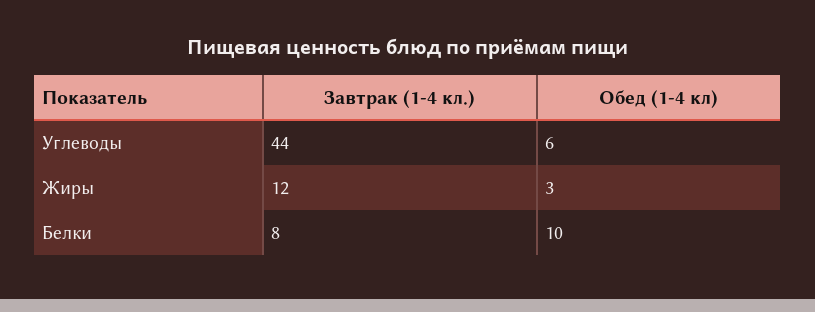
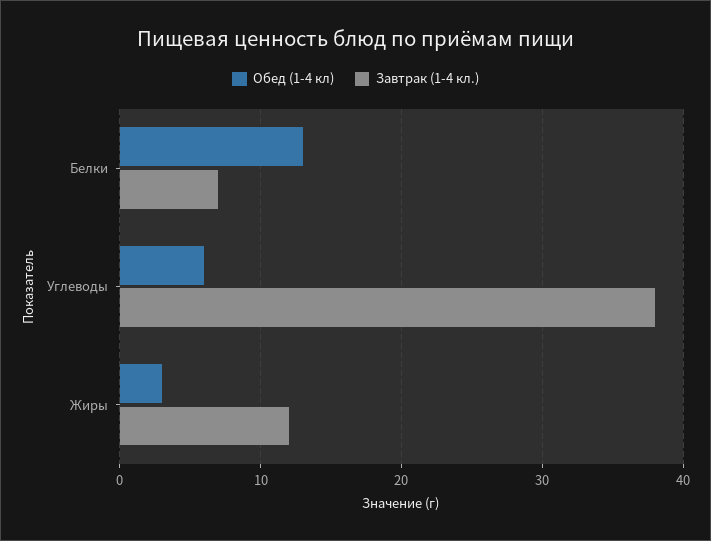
  {
    "Завтрак (1-4 кл.)": {
-     "Углеводы": 44,
+     "Углеводы": 38,
      "Жиры": 12,
-     "Белки": 8
+     "Белки": 7
    },
    "Обед (1-4 кл)": {
      "Углеводы": 6,
      "Жиры": 3,
-     "Белки": 10
+     "Белки": 13
    }
  }

